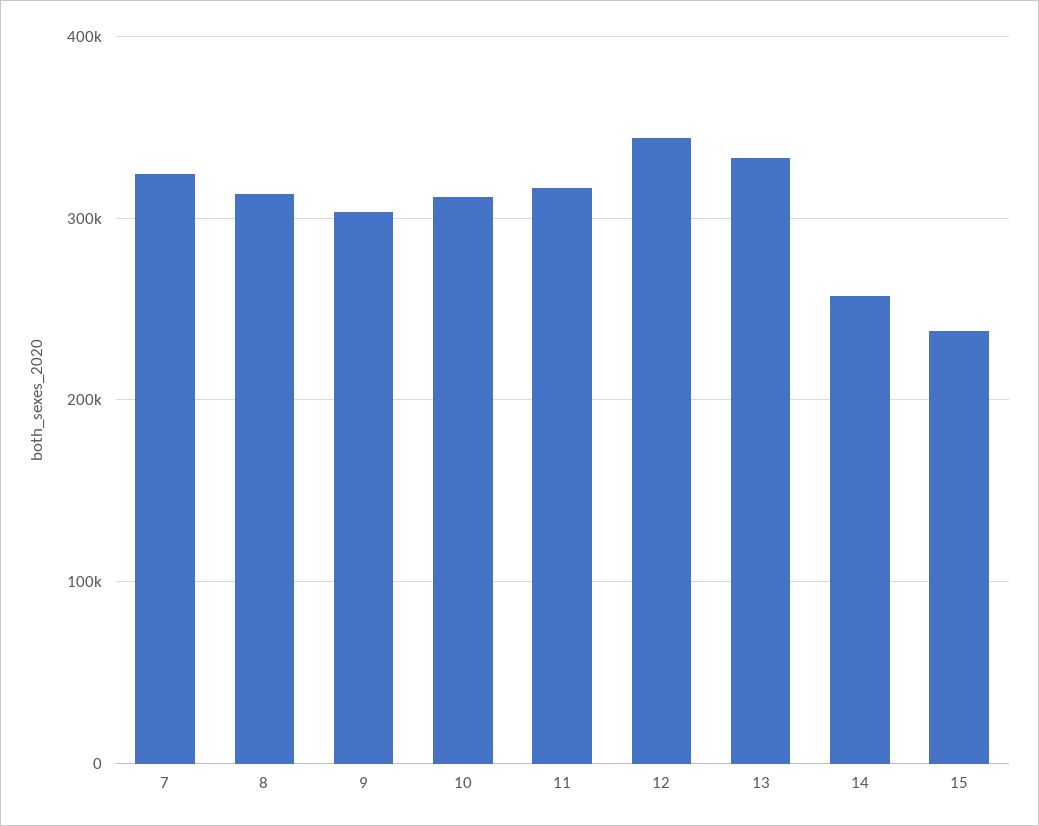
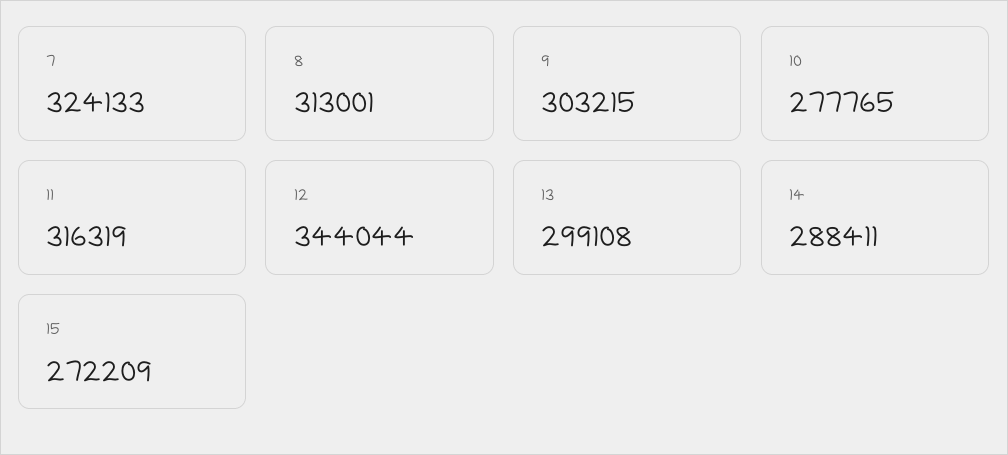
  {
    "7": 324133,
    "8": 313001,
    "9": 303215,
-   "10": 310000,
+   "10": 277765,
    "11": 316319,
    "12": 344044,
-   "13": 330000,
+   "13": 299108,
-   "14": 260000,
+   "14": 288411,
-   "15": 240000
+   "15": 272209
  }

